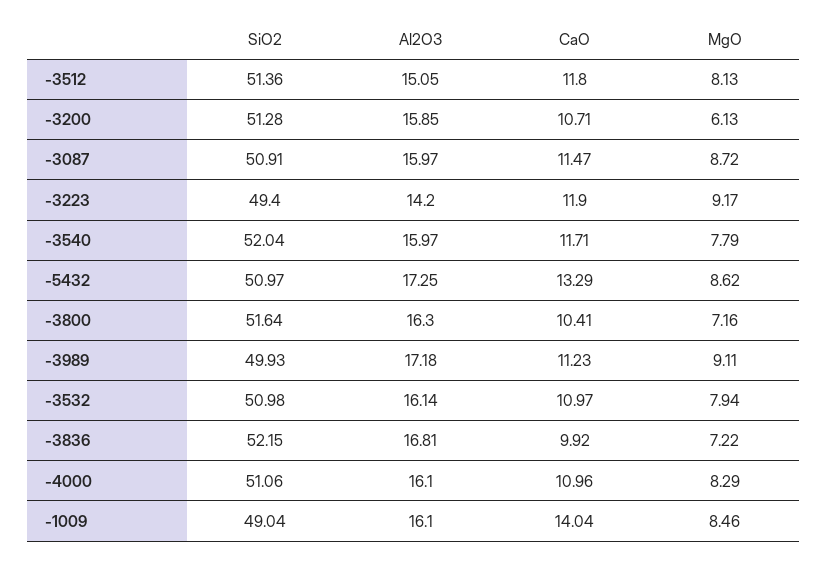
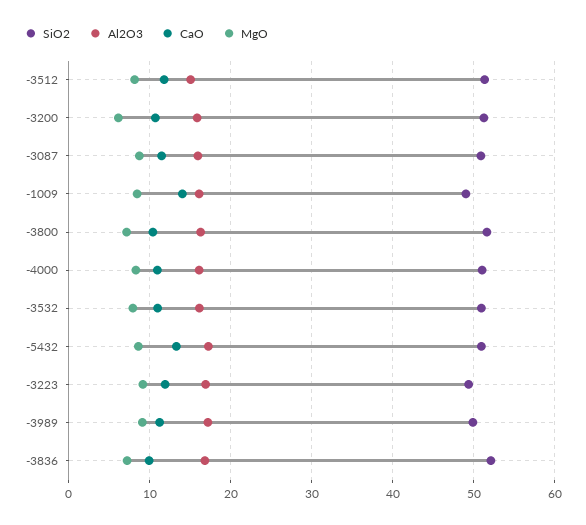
  {
    "SiO2": {
      "-3512": 51.36,
      "-3200": 51.28,
      "-3087": 50.91,
      "-3223": 49.4,
-     "-3540": 52.04,
      "-5432": 50.97,
      "-3800": 51.64,
      "-3989": 49.93,
      "-3532": 50.98,
      "-3836": 52.15,
      "-4000": 51.06,
      "-1009": 49.04
    },
    "Al2O3": {
      "-3512": 15.05,
      "-3200": 15.85,
      "-3087": 15.97,
-     "-3223": 14.2,
+     "-3223": 17,
-     "-3540": 15.97,
      "-5432": 17.25,
      "-3800": 16.3,
      "-3989": 17.18,
      "-3532": 16.14,
      "-3836": 16.81,
      "-4000": 16.1,
      "-1009": 16.1
    },
    "CaO": {
      "-3512": 11.8,
      "-3200": 10.71,
      "-3087": 11.47,
      "-3223": 11.9,
-     "-3540": 11.71,
      "-5432": 13.29,
      "-3800": 10.41,
      "-3989": 11.23,
      "-3532": 10.97,
      "-3836": 9.92,
      "-4000": 10.96,
      "-1009": 14.04
    },
    "MgO": {
      "-3512": 8.13,
      "-3200": 6.13,
      "-3087": 8.72,
      "-3223": 9.17,
-     "-3540": 7.79,
      "-5432": 8.62,
      "-3800": 7.16,
      "-3989": 9.11,
      "-3532": 7.94,
      "-3836": 7.22,
      "-4000": 8.29,
      "-1009": 8.46
    }
  }

